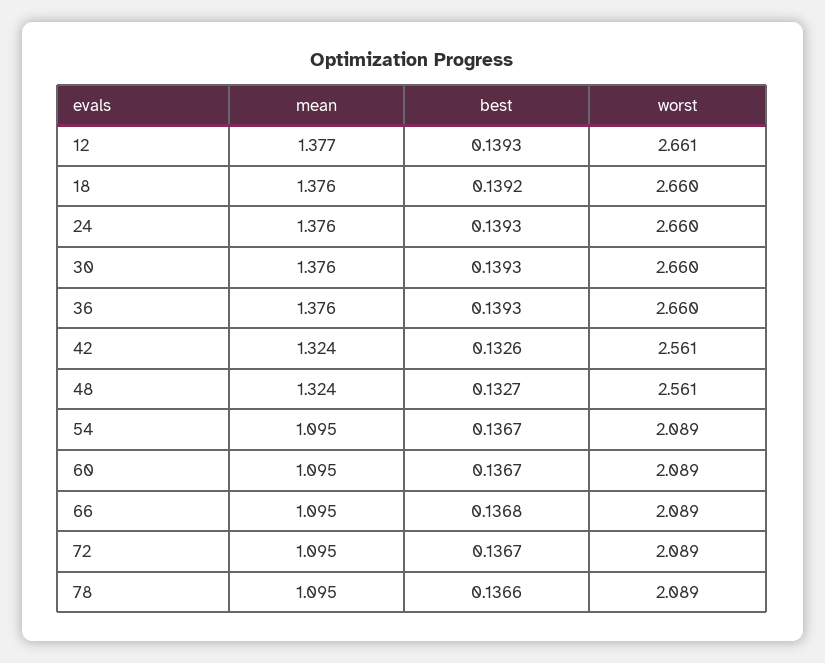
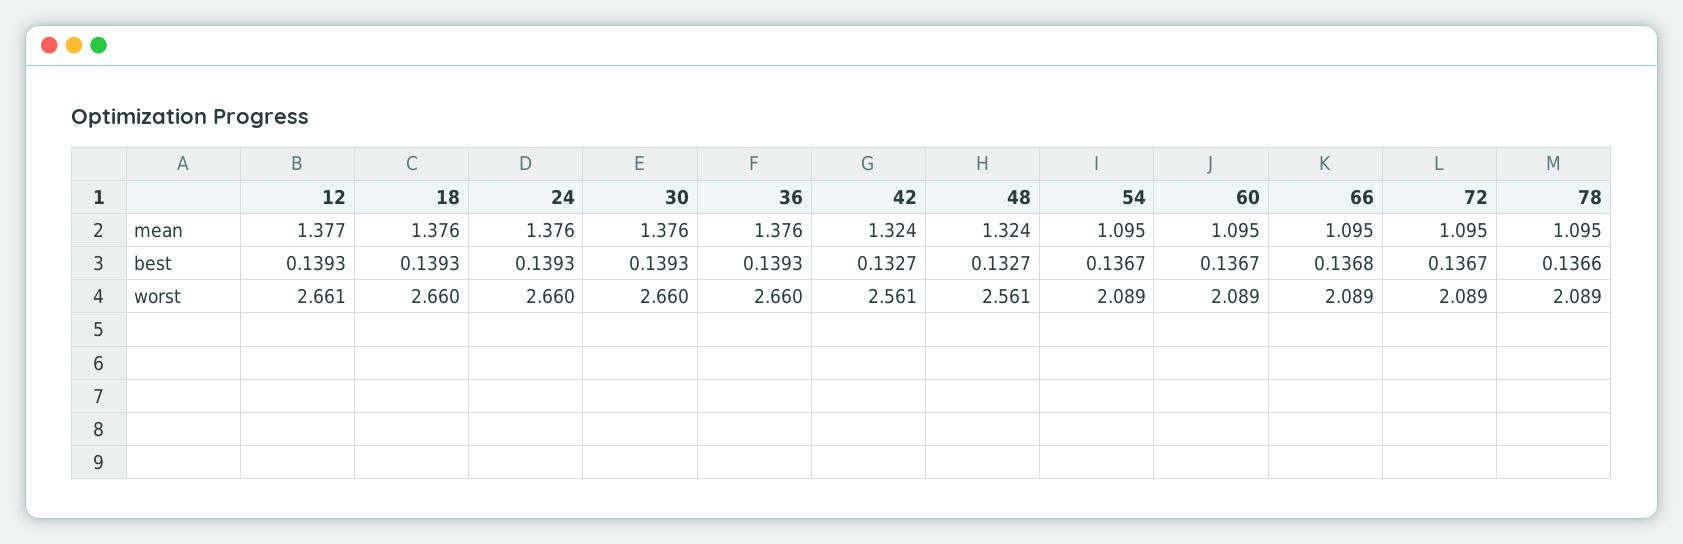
  {
    "mean": {
      "12": 1.377,
      "18": 1.376,
      "24": 1.376,
      "30": 1.376,
      "36": 1.376,
      "42": 1.324,
      "48": 1.324,
      "54": 1.095,
      "60": 1.095,
      "66": 1.095,
      "72": 1.095,
      "78": 1.095
    },
    "best": {
      "12": 0.1393,
-     "18": 0.1392,
+     "18": 0.1393,
      "24": 0.1393,
      "30": 0.1393,
      "36": 0.1393,
-     "42": 0.1326,
+     "42": 0.1327,
      "48": 0.1327,
      "54": 0.1367,
      "60": 0.1367,
      "66": 0.1368,
      "72": 0.1367,
      "78": 0.1366
    },
    "worst": {
      "12": 2.661,
      "18": 2.66,
      "24": 2.66,
      "30": 2.66,
      "36": 2.66,
      "42": 2.561,
      "48": 2.561,
      "54": 2.089,
      "60": 2.089,
      "66": 2.089,
      "72": 2.089,
      "78": 2.089
    }
  }

